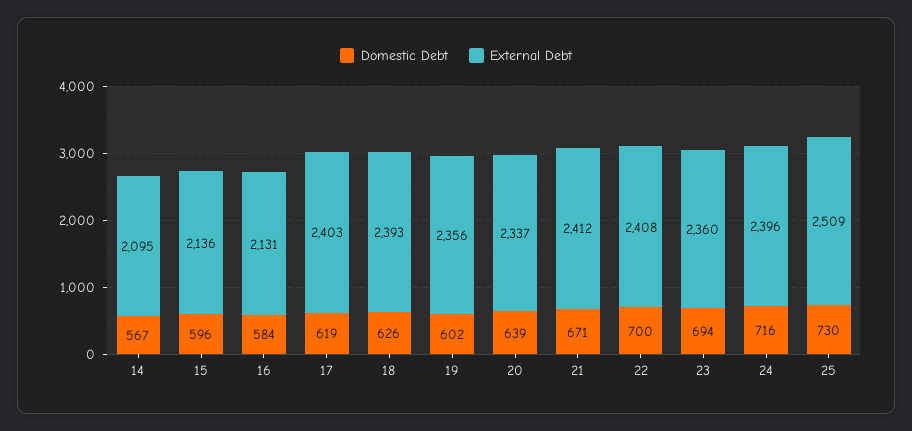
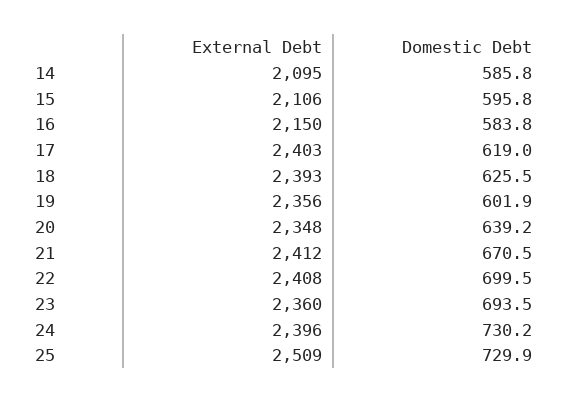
  {
    "Domestic Debt": {
-     "14": 567,
+     "14": 585.8,
      "15": 595.8,
      "16": 583.8,
      "17": 619,
      "18": 625.5,
      "19": 601.9,
      "20": 639.2,
      "21": 670.5,
      "22": 699.5,
      "23": 693.5,
-     "24": 716,
+     "24": 730.2,
      "25": 729.9
    },
    "External Debt": {
      "14": 2095,
-     "15": 2136,
+     "15": 2106,
-     "16": 2131,
+     "16": 2150,
      "17": 2403,
      "18": 2393,
      "19": 2356,
-     "20": 2337,
+     "20": 2348,
      "21": 2412,
      "22": 2408,
      "23": 2360,
      "24": 2396,
      "25": 2509
    }
  }

